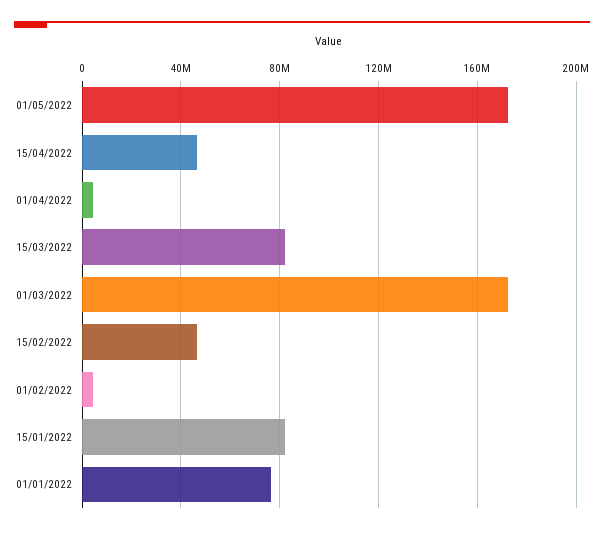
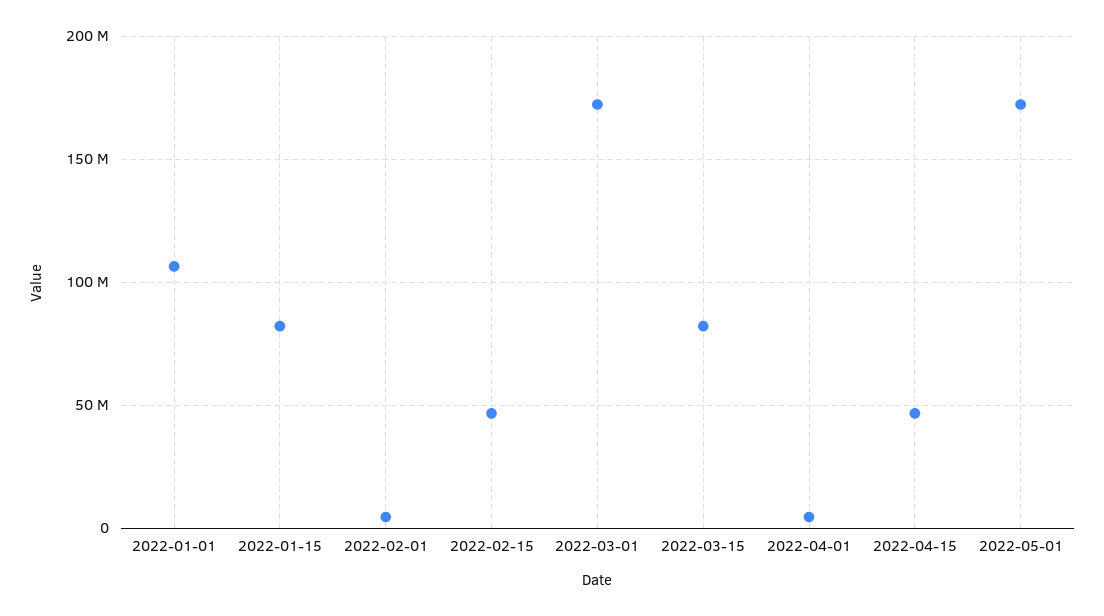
  {
    "01/05/2022": 170000000,
    "15/04/2022": 45000000,
    "01/04/2022": 5000000,
    "15/03/2022": 80000000,
    "01/03/2022": 170000000,
    "15/02/2022": 45000000,
    "01/02/2022": 5000000,
    "15/01/2022": 80000000,
-   "01/01/2022": 75000000
+   "01/01/2022": 105000000
  }

